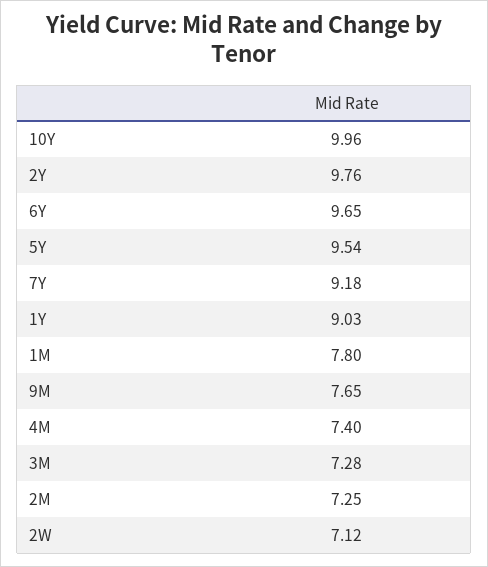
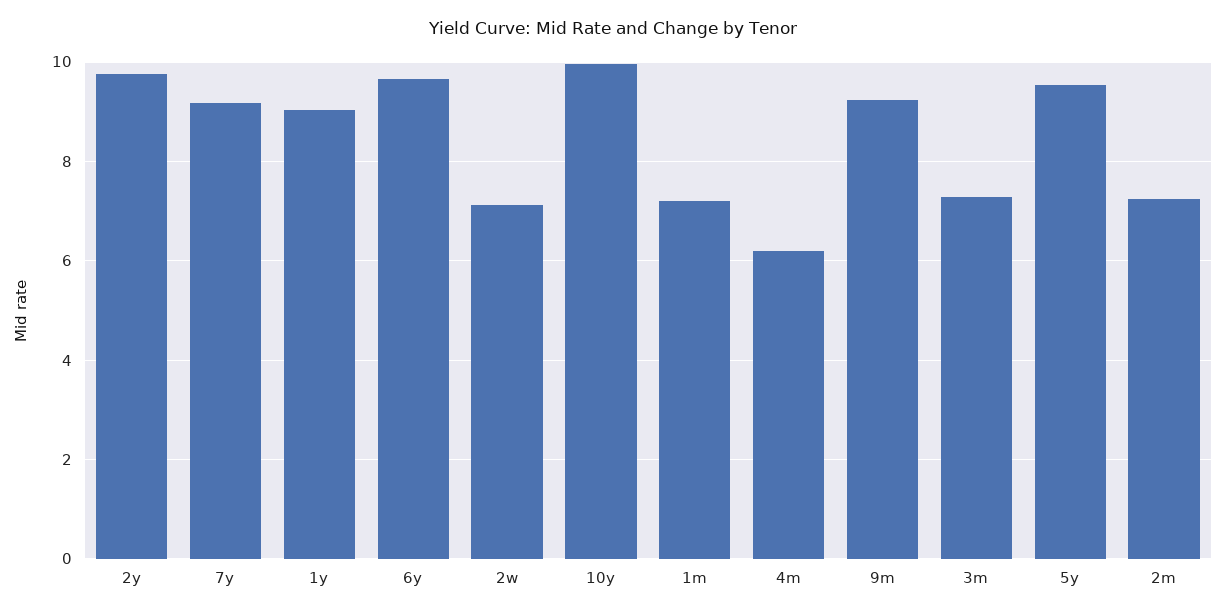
  {
    "10Y": 9.96,
    "2Y": 9.76,
    "6Y": 9.65,
    "5Y": 9.54,
    "7Y": 9.18,
    "1Y": 9.03,
-   "1M": 7.8,
+   "1M": 7.2,
-   "9M": 7.65,
+   "9M": 9.2,
-   "4M": 7.4,
+   "4M": 6.2,
    "3M": 7.28,
    "2M": 7.25,
    "2W": 7.12
  }

